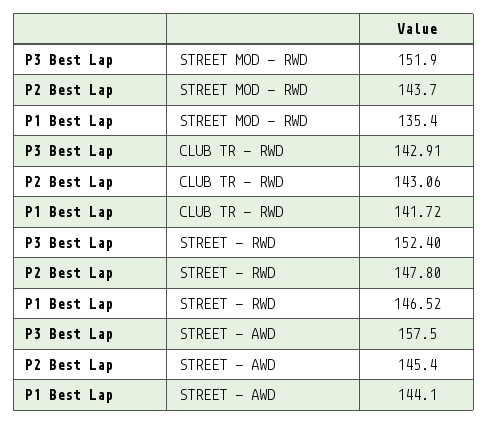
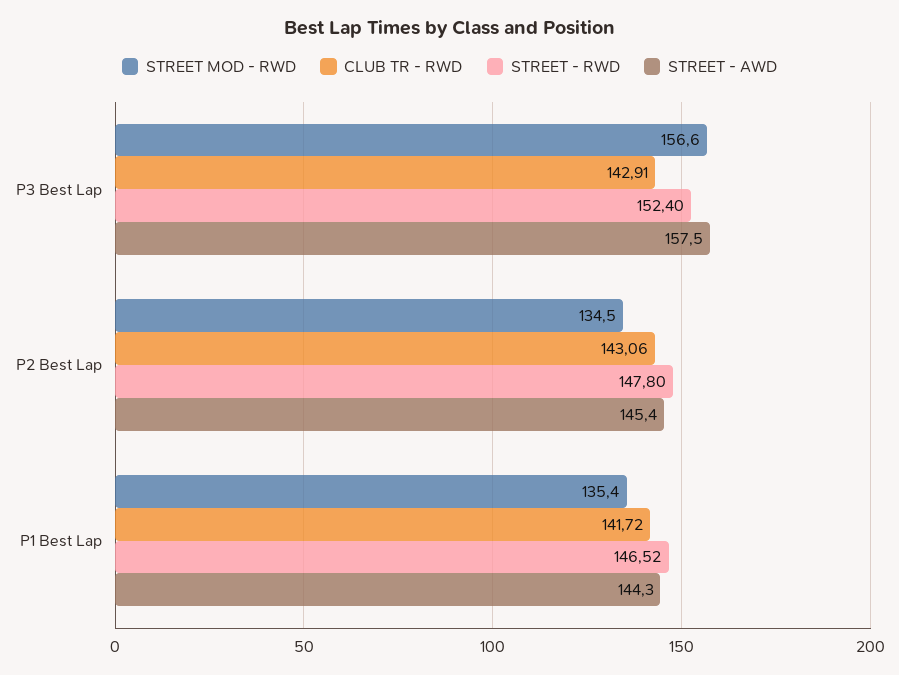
  {
    "STREET MOD - RWD": {
-     "P3 Best Lap": 151.9,
+     "P3 Best Lap": 156.6,
-     "P2 Best Lap": 143.7,
+     "P2 Best Lap": 134.5,
      "P1 Best Lap": 135.4
    },
    "CLUB TR - RWD": {
      "P3 Best Lap": 142.91,
      "P2 Best Lap": 143.06,
      "P1 Best Lap": 141.72
    },
    "STREET - RWD": {
      "P3 Best Lap": 152.4,
      "P2 Best Lap": 147.8,
      "P1 Best Lap": 146.52
    },
    "STREET - AWD": {
      "P3 Best Lap": 157.5,
      "P2 Best Lap": 145.4,
-     "P1 Best Lap": 144.1
+     "P1 Best Lap": 144.3
    }
  }

